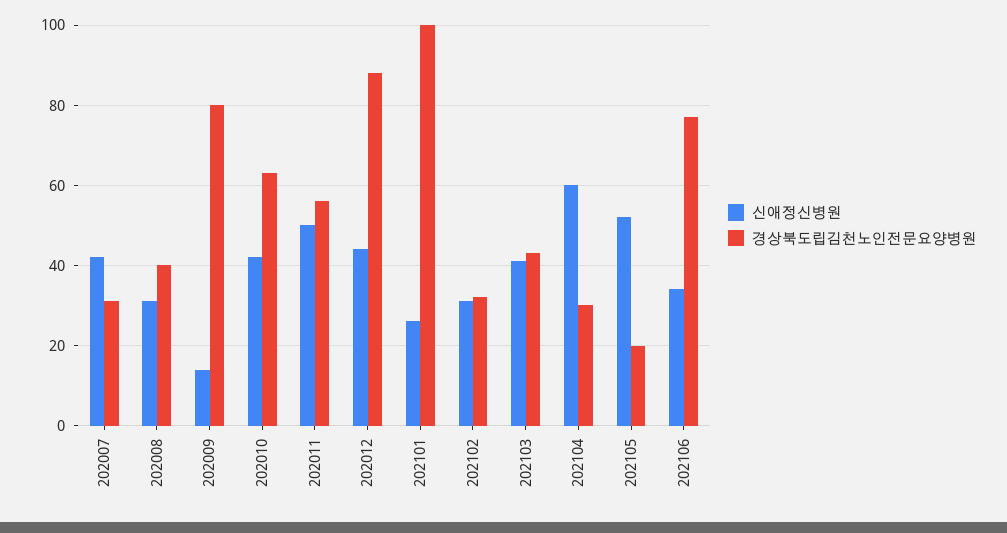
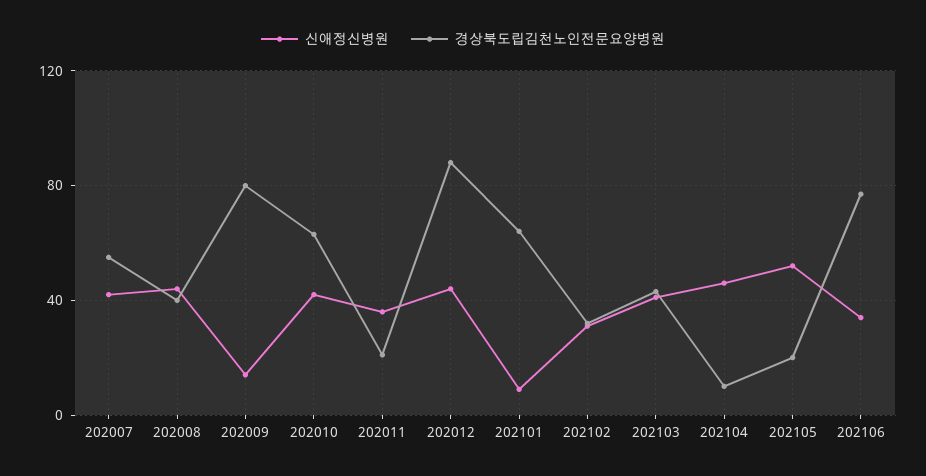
  {
    "신애정신병원": {
      "202007": 40,
-     "202008": 30,
+     "202008": 45,
      "202009": 15,
      "202010": 40,
-     "202011": 50,
+     "202011": 35,
      "202012": 45,
-     "202101": 25,
+     "202101": 10,
      "202102": 30,
      "202103": 40,
-     "202104": 60,
+     "202104": 45,
      "202105": 50,
      "202106": 35
    },
    "경상북도립김천노인전문요양병원": {
-     "202007": 30,
+     "202007": 55,
      "202008": 40,
      "202009": 80,
      "202010": 65,
-     "202011": 55,
+     "202011": 20,
      "202012": 90,
-     "202101": 100,
+     "202101": 65,
      "202102": 30,
      "202103": 45,
-     "202104": 30,
+     "202104": 10,
      "202105": 20,
      "202106": 75
    }
  }

